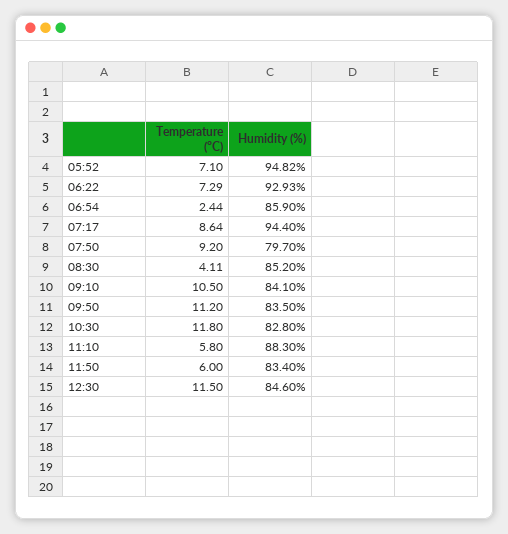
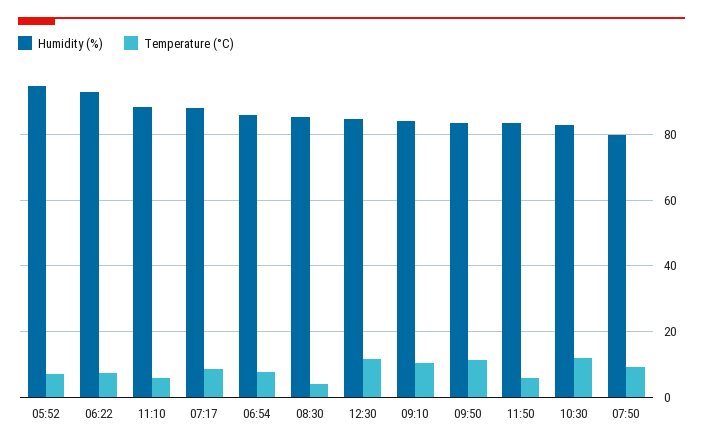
  {
    "Temperature (°C)": {
      "05:52": 7.1,
      "06:22": 7.29,
-     "06:54": 2.44,
+     "06:54": 8,
      "07:17": 8.64,
      "07:50": 9.2,
      "08:30": 4.11,
      "09:10": 10.5,
      "09:50": 11.2,
      "10:30": 11.8,
      "11:10": 5.8,
      "11:50": 6,
      "12:30": 11.5
    },
    "Humidity (%)": {
      "05:52": 94.82,
      "06:22": 92.93,
      "06:54": 85.9,
-     "07:17": 94.4,
+     "07:17": 88,
      "07:50": 79.7,
      "08:30": 85.2,
      "09:10": 84.1,
      "09:50": 83.5,
      "10:30": 82.8,
      "11:10": 88.3,
      "11:50": 83.4,
      "12:30": 84.6
    }
  }

